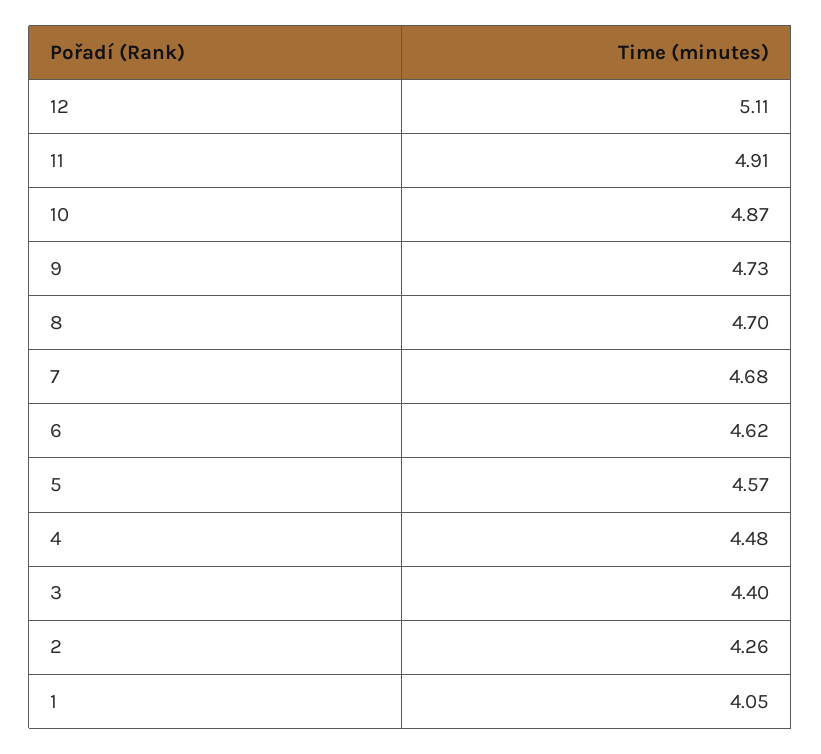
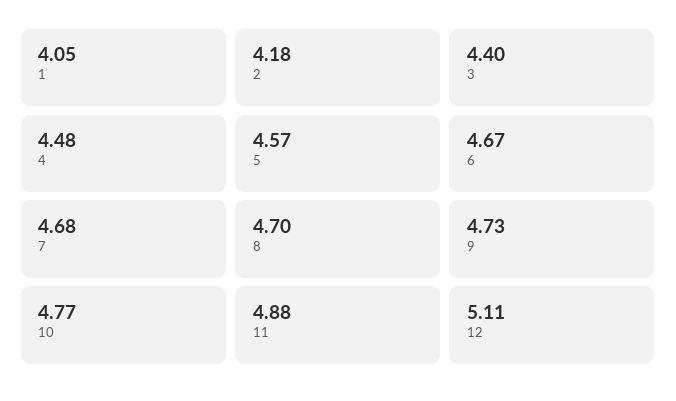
  {
    "12": 5.11,
-   "11": 4.91,
+   "11": 4.88,
-   "10": 4.87,
+   "10": 4.77,
    "9": 4.73,
    "8": 4.7,
    "7": 4.68,
-   "6": 4.62,
+   "6": 4.67,
    "5": 4.57,
    "4": 4.48,
    "3": 4.4,
-   "2": 4.26,
+   "2": 4.18,
    "1": 4.05
  }

